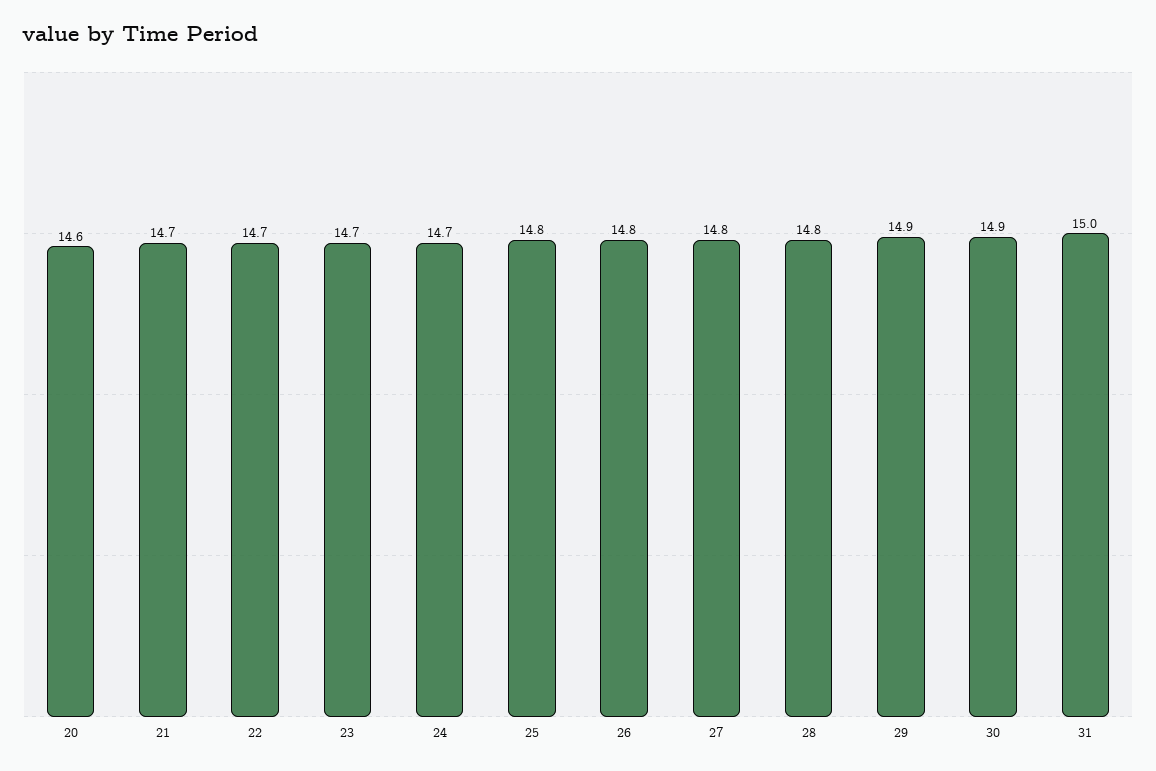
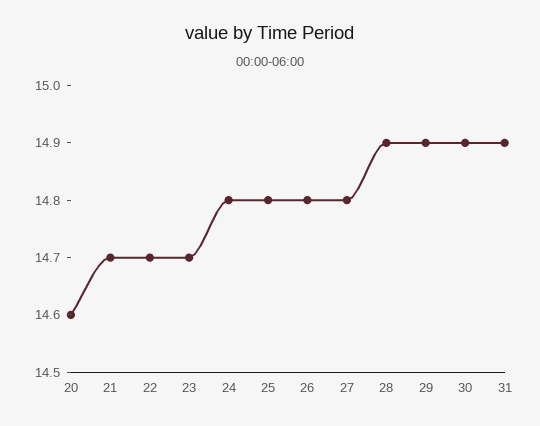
  {
    "20": 14.6,
    "21": 14.7,
    "22": 14.7,
    "23": 14.7,
-   "24": 14.7,
+   "24": 14.8,
    "25": 14.8,
    "26": 14.8,
    "27": 14.8,
-   "28": 14.8,
+   "28": 14.9,
    "29": 14.9,
    "30": 14.9,
-   "31": 15
+   "31": 14.9
  }

